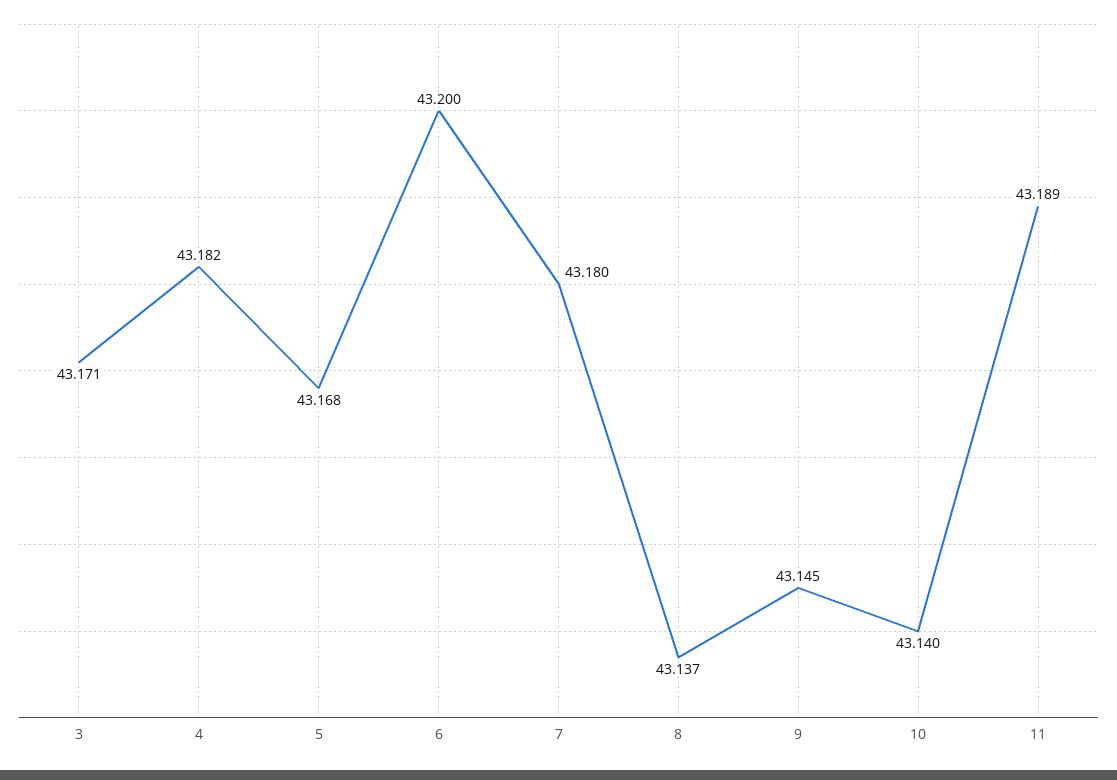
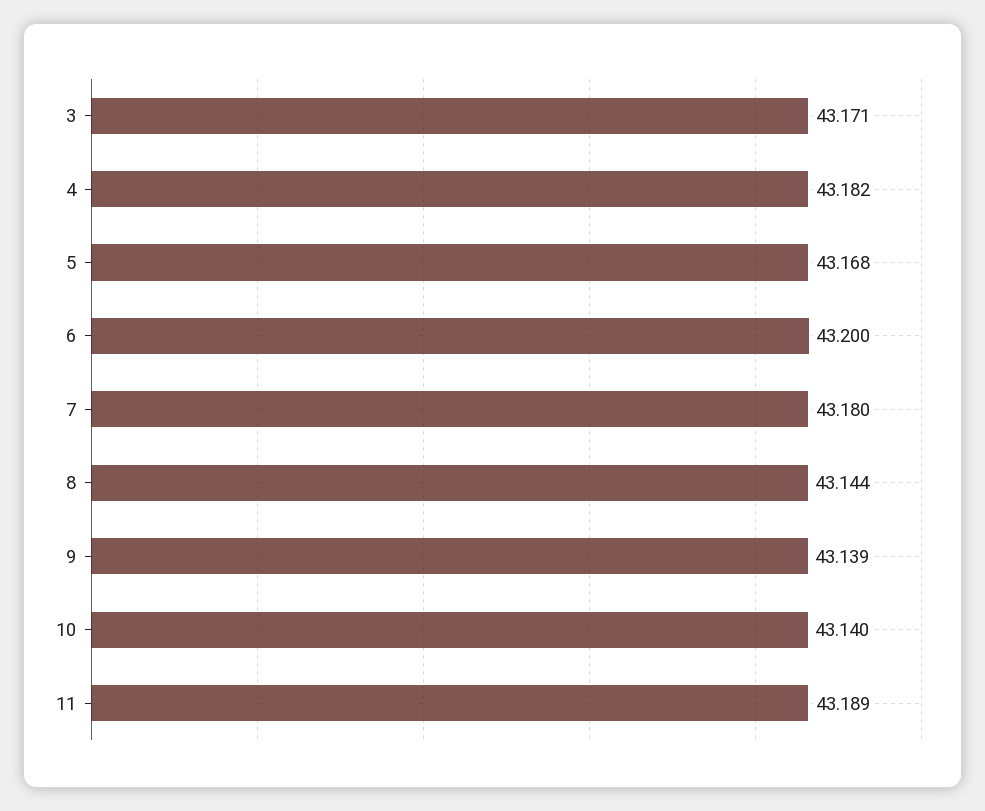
  {
    "3": 43.171,
    "4": 43.182,
    "5": 43.168,
    "6": 43.2,
    "7": 43.18,
-   "8": 43.137,
+   "8": 43.144,
-   "9": 43.145,
+   "9": 43.139,
    "10": 43.14,
    "11": 43.189
  }

